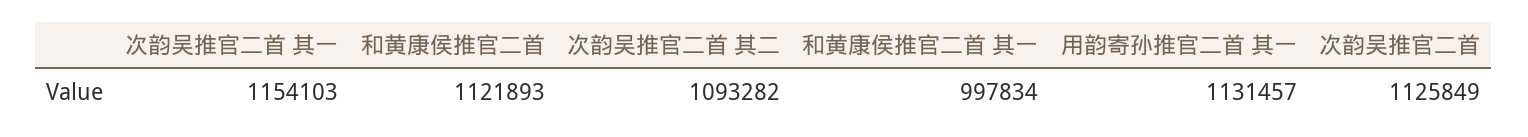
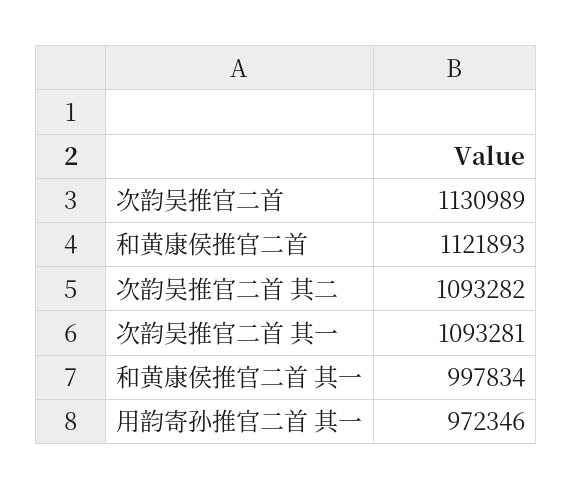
  {
-   "次韵吴推官二首 其一": 1154103,
+   "次韵吴推官二首 其一": 1093281,
    "和黄康侯推官二首": 1121893,
    "次韵吴推官二首 其二": 1093282,
    "和黄康侯推官二首 其一": 997834,
-   "用韵寄孙推官二首 其一": 1131457,
+   "用韵寄孙推官二首 其一": 972346,
-   "次韵吴推官二首": 1125849
+   "次韵吴推官二首": 1130989
  }

